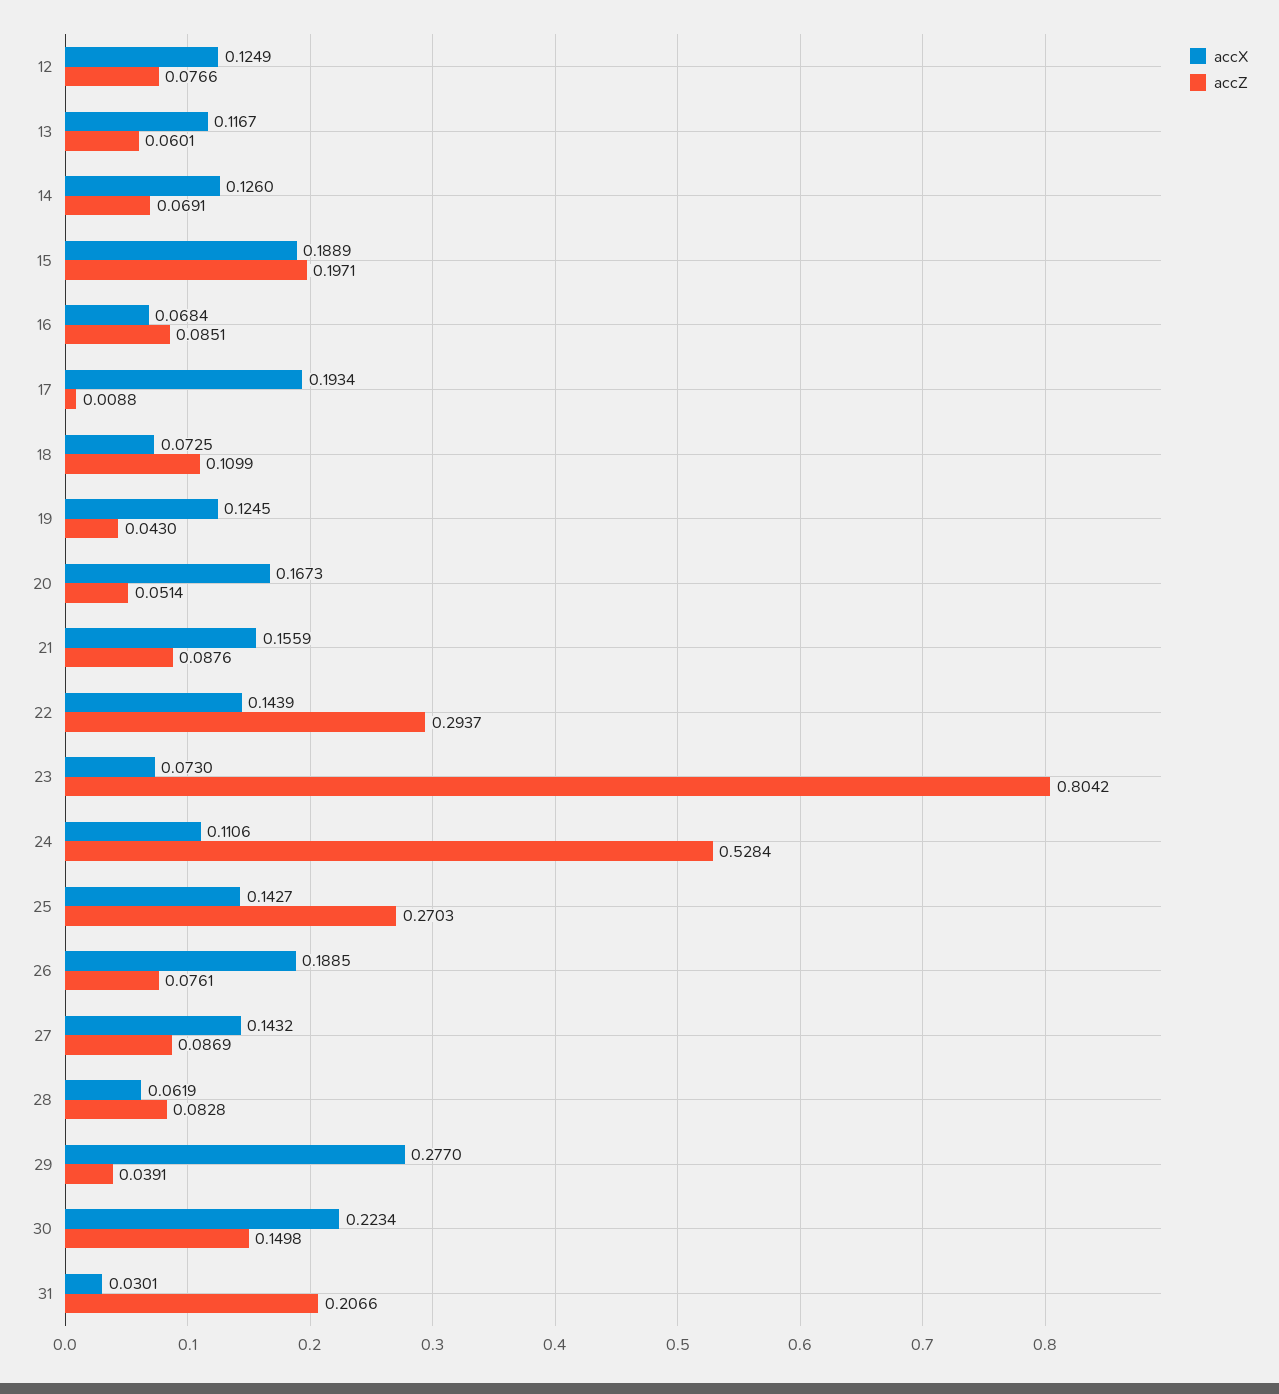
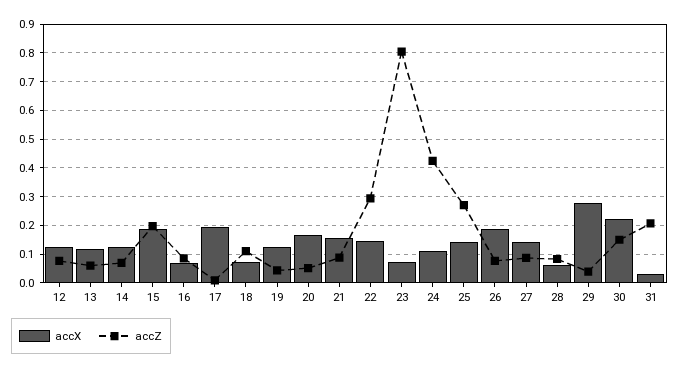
  {
    "accX": {
      "12": 0.1249,
      "13": 0.1167,
      "14": 0.126,
      "15": 0.1889,
      "16": 0.0684,
      "17": 0.1934,
      "18": 0.0725,
      "19": 0.1245,
      "20": 0.1673,
      "21": 0.1559,
      "22": 0.1439,
      "23": 0.073,
      "24": 0.1106,
      "25": 0.1427,
      "26": 0.1885,
      "27": 0.1432,
      "28": 0.0619,
      "29": 0.277,
      "30": 0.2234,
      "31": 0.0301
    },
    "accZ": {
      "12": 0.0766,
      "13": 0.0601,
      "14": 0.0691,
      "15": 0.1971,
      "16": 0.0851,
      "17": 0.0088,
      "18": 0.1099,
      "19": 0.043,
      "20": 0.0514,
      "21": 0.0876,
      "22": 0.2937,
      "23": 0.8042,
-     "24": 0.5284,
+     "24": 0.425,
      "25": 0.2703,
      "26": 0.0761,
      "27": 0.0869,
      "28": 0.0828,
      "29": 0.0391,
      "30": 0.1498,
      "31": 0.2066
    }
  }

